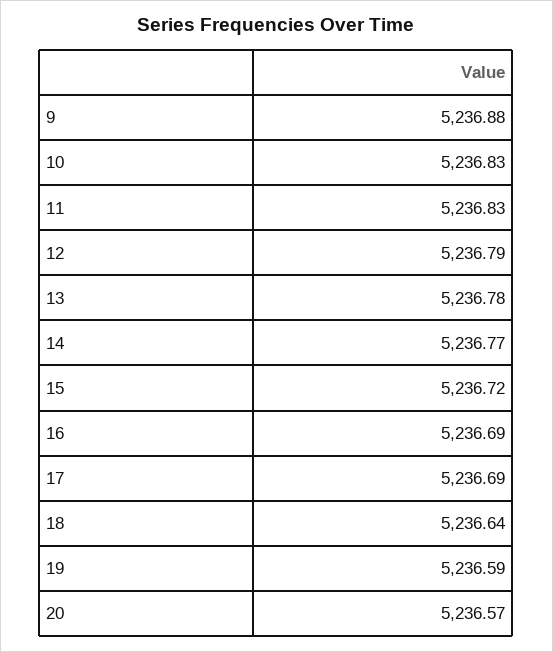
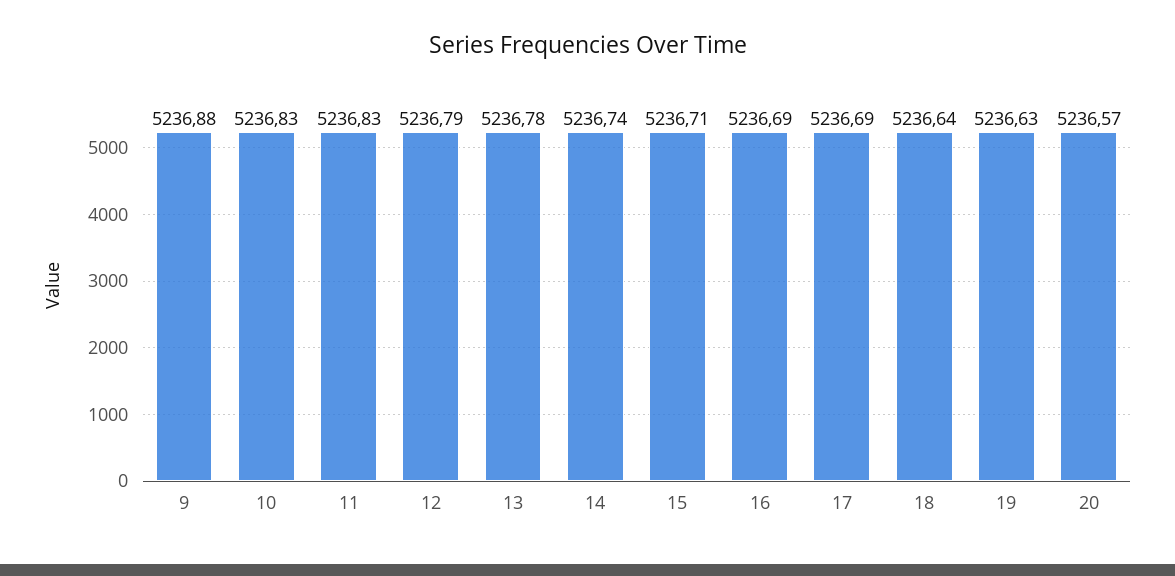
  {
    "9": 5236.88,
    "10": 5236.83,
    "11": 5236.83,
    "12": 5236.79,
    "13": 5236.78,
-   "14": 5236.77,
+   "14": 5236.74,
-   "15": 5236.72,
+   "15": 5236.71,
    "16": 5236.69,
    "17": 5236.69,
    "18": 5236.64,
-   "19": 5236.59,
+   "19": 5236.63,
    "20": 5236.57
  }

